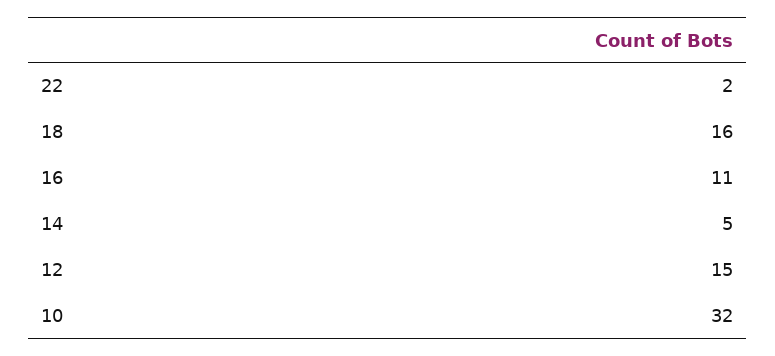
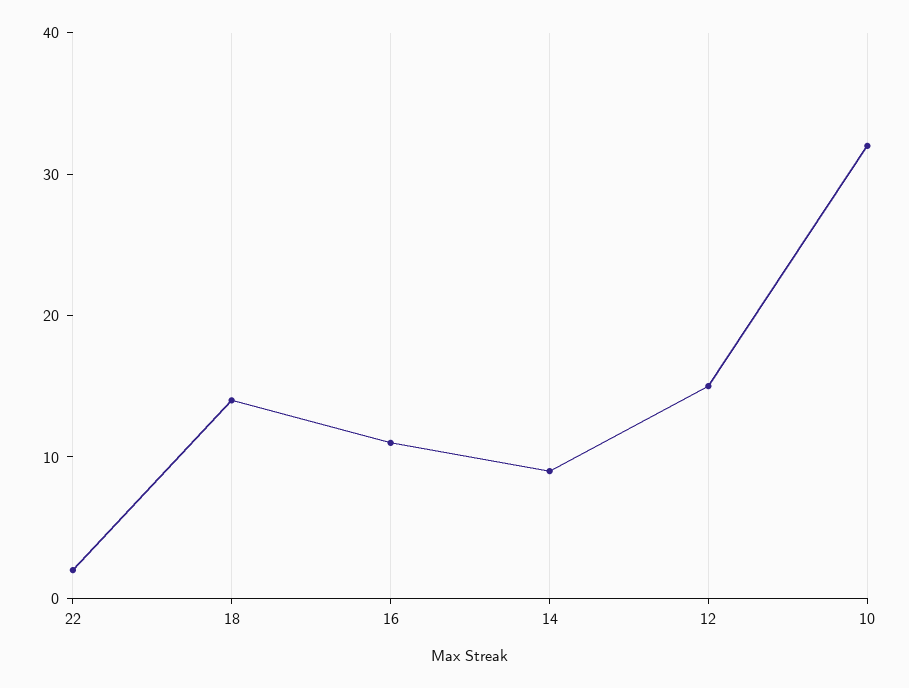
  {
    "22": 2,
-   "18": 16,
+   "18": 14,
    "16": 11,
-   "14": 5,
+   "14": 9,
    "12": 15,
    "10": 32
  }

